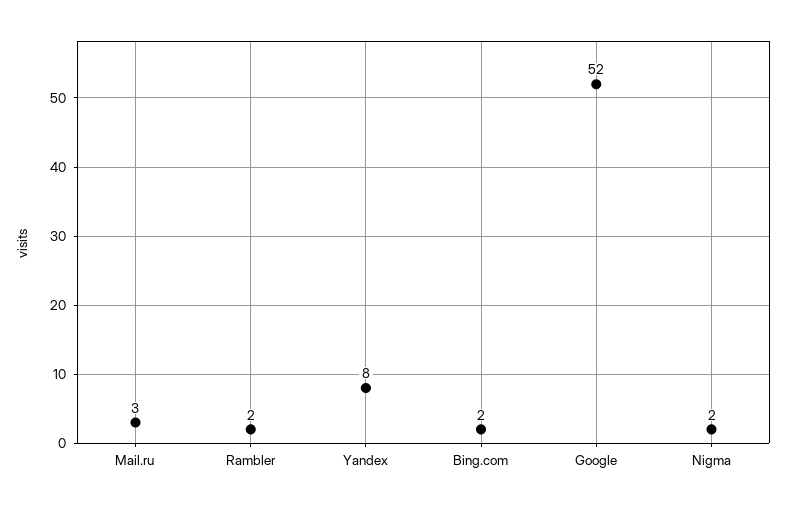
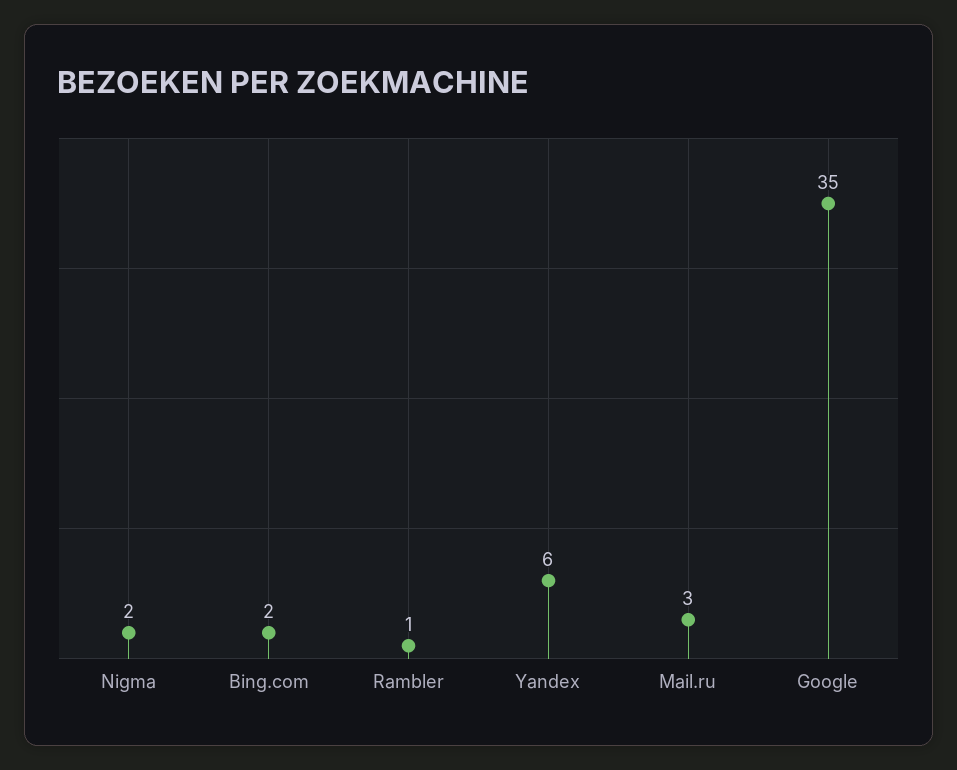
  {
    "Mail.ru": 3,
-   "Rambler": 2,
+   "Rambler": 1,
-   "Yandex": 8,
+   "Yandex": 6,
    "Bing.com": 2,
-   "Google": 52,
+   "Google": 35,
    "Nigma": 2
  }

